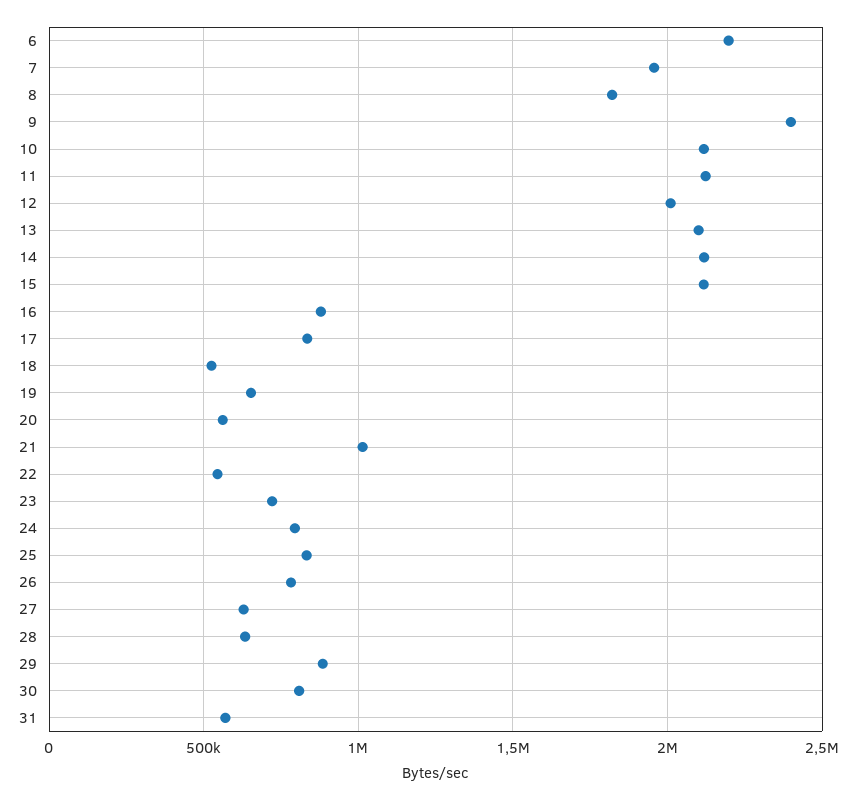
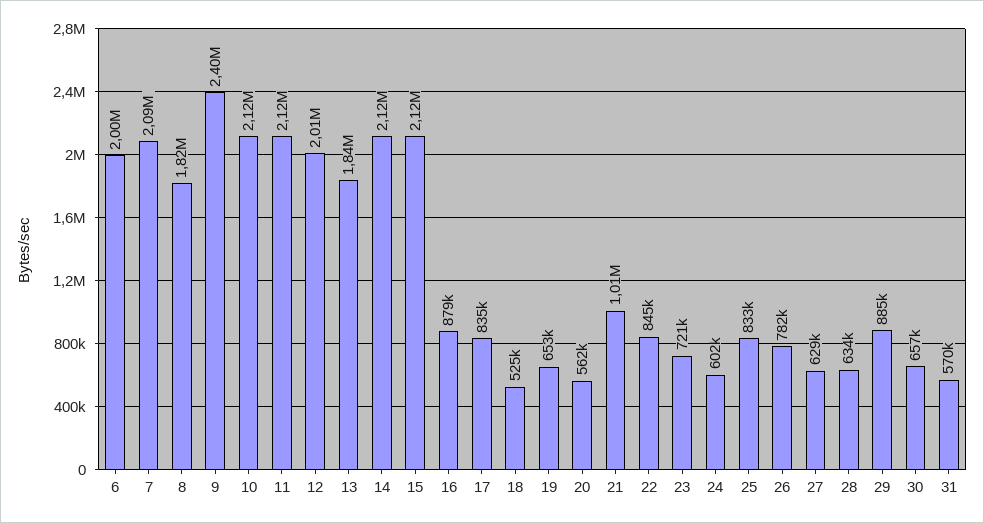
  {
-   "6": 2200000,
+   "6": 2000000,
-   "7": 1950000,
+   "7": 2090000,
    "8": 1820000,
    "9": 2400000,
    "10": 2120000,
    "11": 2120000,
    "12": 2010000,
-   "13": 2100000,
+   "13": 1840000,
    "14": 2120000,
    "15": 2120000,
    "16": 879000,
    "17": 835000,
    "18": 525000,
    "19": 653000,
    "20": 562000,
    "21": 1010000,
-   "22": 550000,
+   "22": 845000,
    "23": 721000,
-   "24": 800000,
+   "24": 602000,
    "25": 833000,
    "26": 782000,
    "27": 629000,
    "28": 634000,
    "29": 885000,
-   "30": 800000,
+   "30": 657000,
    "31": 570000
  }

